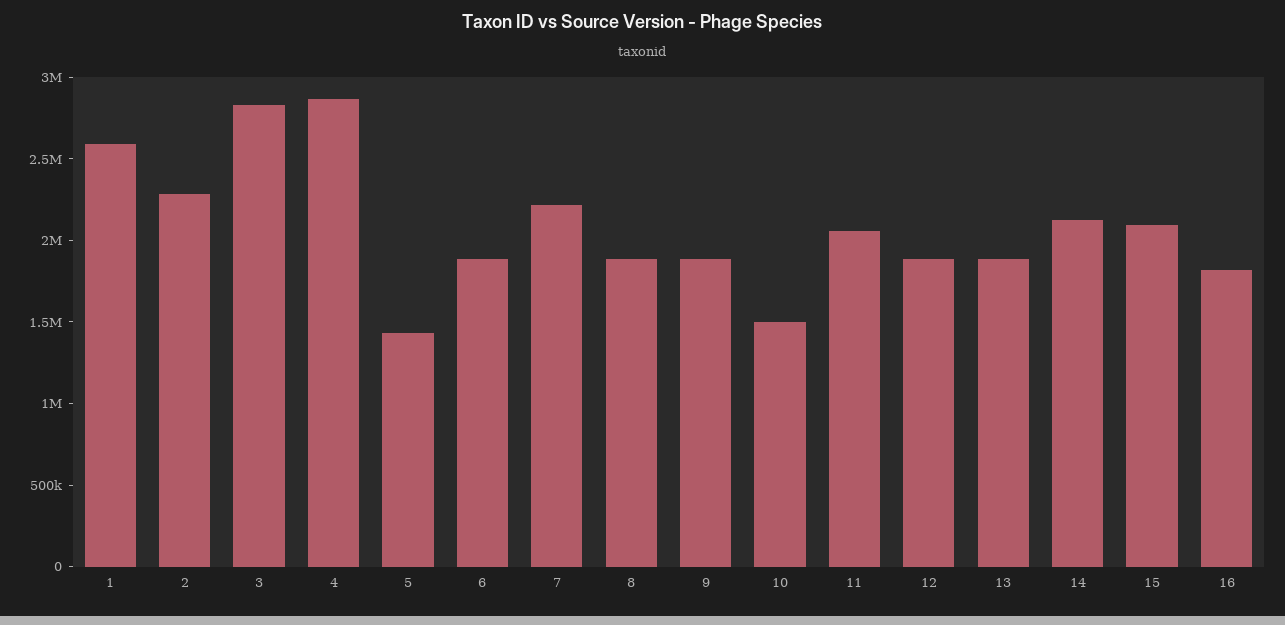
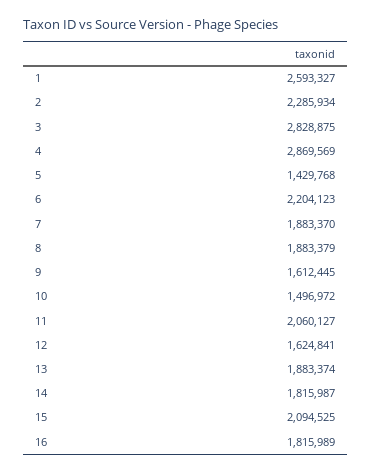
  {
    "1": 2593327,
    "2": 2285934,
    "3": 2828875,
    "4": 2869569,
    "5": 1429768,
-   "6": 1900000,
+   "6": 2204123,
-   "7": 2200000,
+   "7": 1883370,
    "8": 1883379,
-   "9": 1900000,
+   "9": 1612445,
    "10": 1496972,
    "11": 2060127,
-   "12": 1900000,
+   "12": 1624841,
    "13": 1883374,
-   "14": 2100000,
+   "14": 1815987,
    "15": 2094525,
    "16": 1815989
  }

